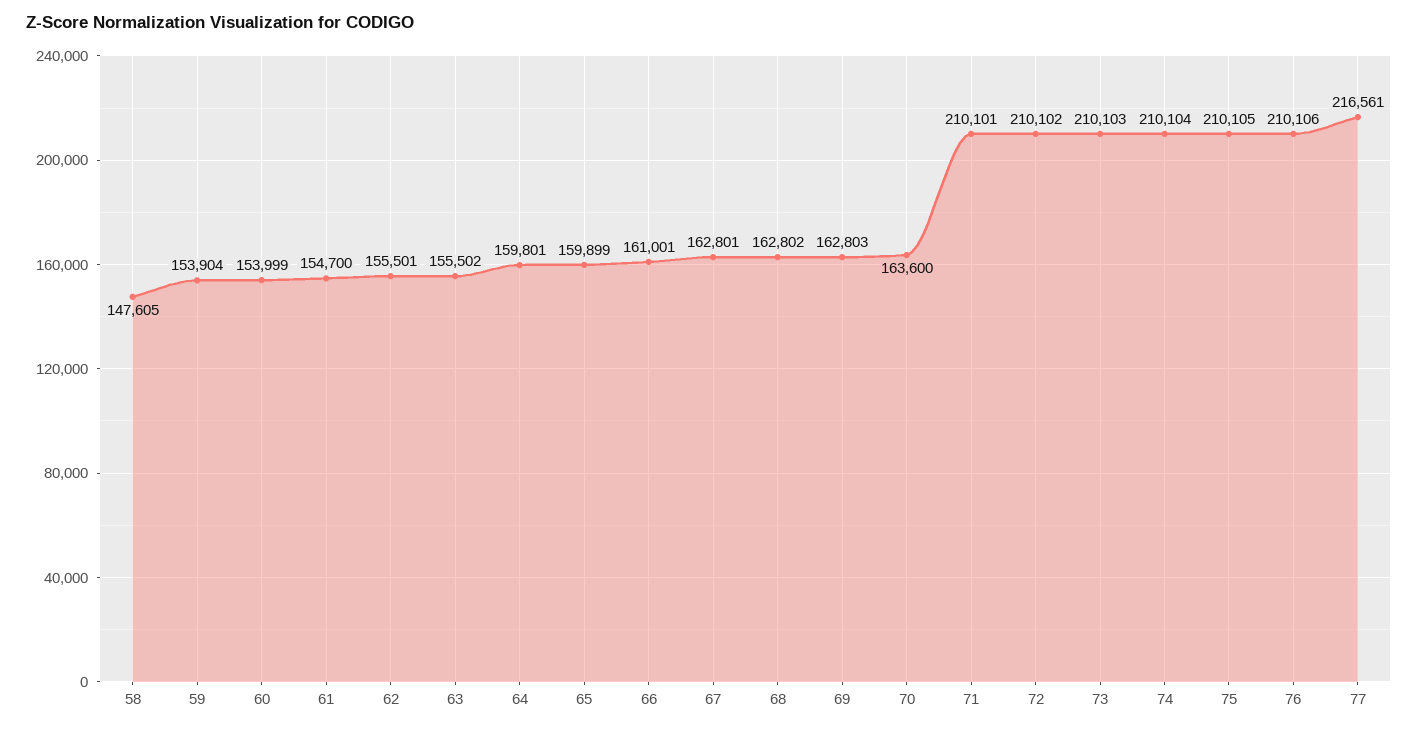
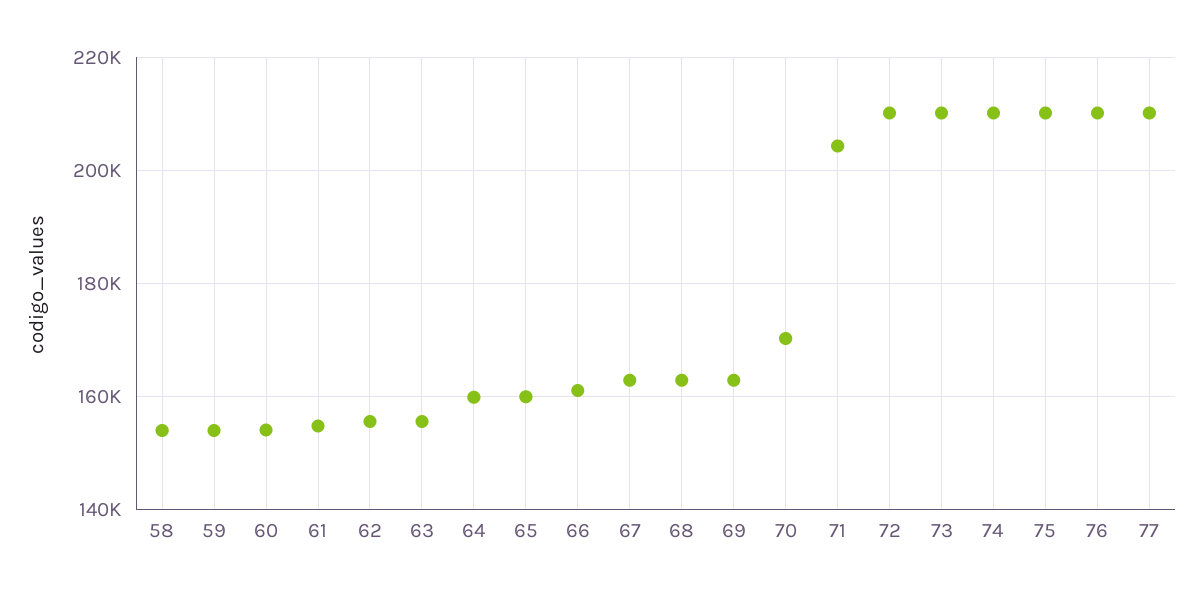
  {
-   "58": 147605,
+   "58": 154000,
    "59": 153904,
    "60": 153999,
    "61": 154700,
    "62": 155501,
    "63": 155502,
    "64": 159801,
    "65": 159899,
    "66": 161001,
    "67": 162801,
    "68": 162802,
    "69": 162803,
-   "70": 163600,
+   "70": 170000,
-   "71": 210101,
+   "71": 204000,
    "72": 210102,
    "73": 210103,
    "74": 210104,
    "75": 210105,
    "76": 210106,
-   "77": 216561
+   "77": 210000
  }

